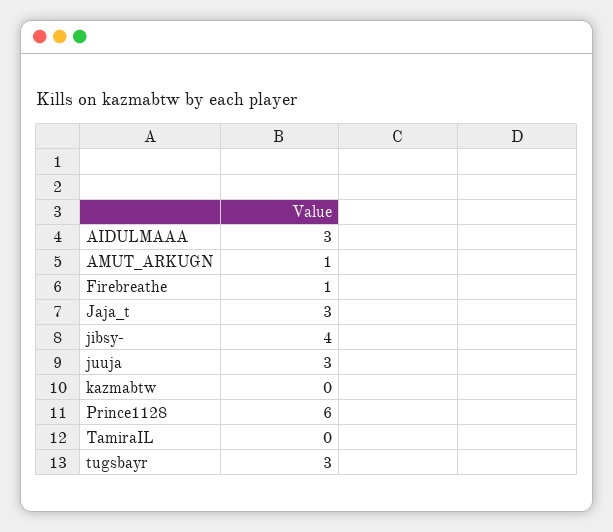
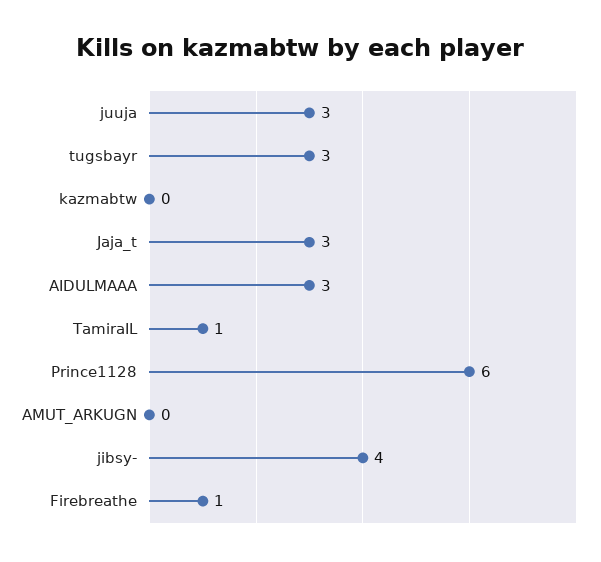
  {
    "AIDULMAAA": 3,
-   "AMUT_ARKUGN": 1,
+   "AMUT_ARKUGN": 0,
    "Firebreathe": 1,
    "Jaja_t": 3,
    "jibsy-": 4,
    "juuja": 3,
    "kazmabtw": 0,
    "Prince1128": 6,
-   "TamiraIL": 0,
+   "TamiraIL": 1,
    "tugsbayr": 3
  }

